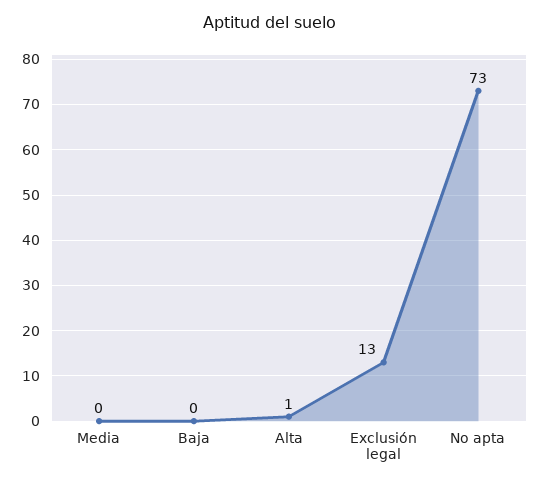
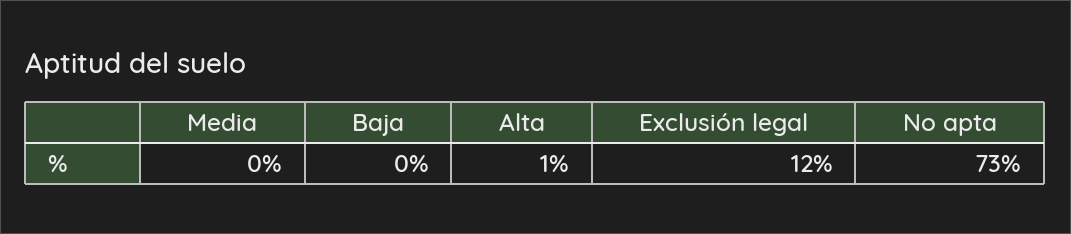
  {
    "Media": 0,
    "Baja": 0,
    "Alta": 1,
-   "Exclusión legal": 13,
+   "Exclusión legal": 12,
    "No apta": 73
  }

